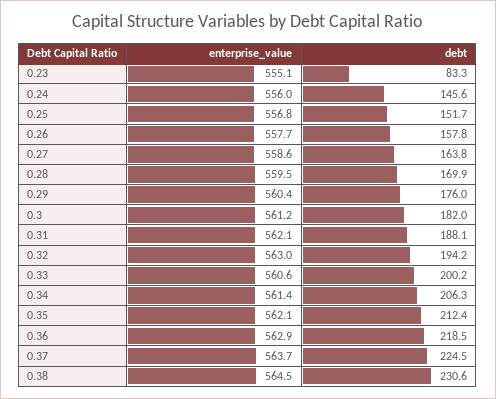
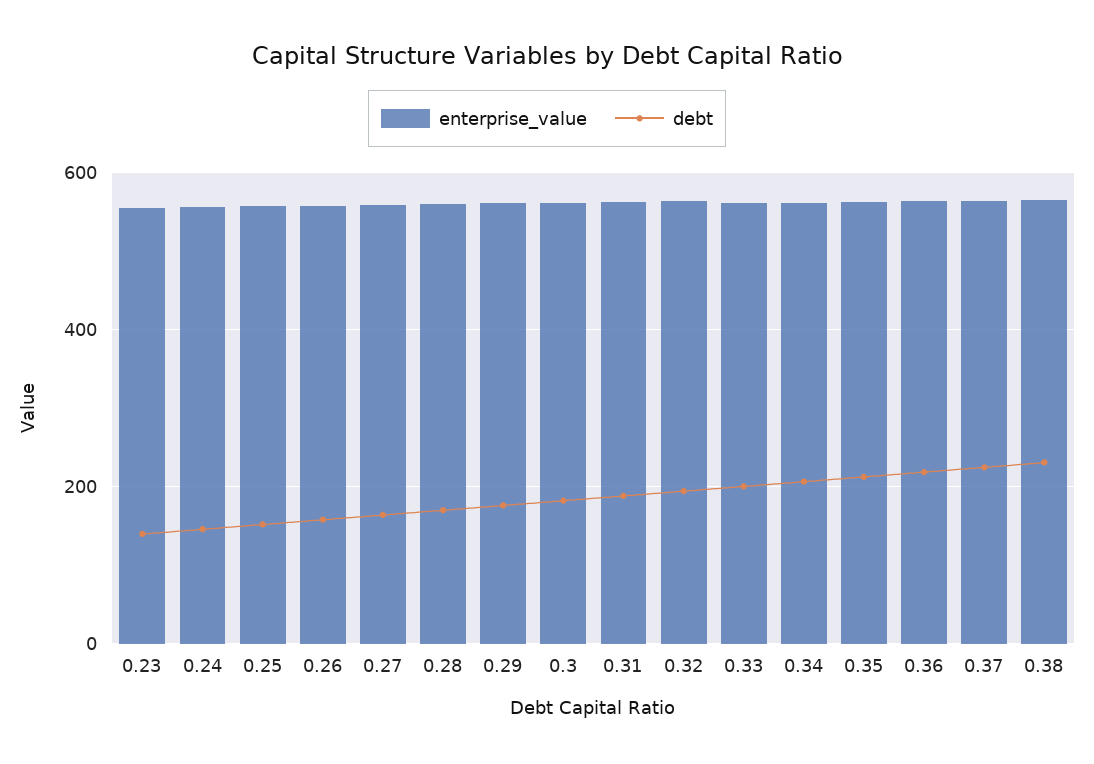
  {
    "enterprise_value": {
      "0.23": 555.1,
      "0.24": 556,
      "0.25": 556.8,
      "0.26": 557.7,
      "0.27": 558.6,
      "0.28": 559.5,
      "0.29": 560.4,
      "0.3": 561.2,
      "0.31": 562.1,
      "0.32": 563,
      "0.33": 560.6,
      "0.34": 561.4,
      "0.35": 562.1,
      "0.36": 562.9,
      "0.37": 563.7,
      "0.38": 564.5
    },
    "debt": {
-     "0.23": 83.3,
+     "0.23": 140,
      "0.24": 145.6,
      "0.25": 151.7,
      "0.26": 157.8,
      "0.27": 163.8,
      "0.28": 169.9,
      "0.29": 176,
      "0.3": 182,
      "0.31": 188.1,
      "0.32": 194.2,
      "0.33": 200.2,
      "0.34": 206.3,
      "0.35": 212.4,
      "0.36": 218.5,
      "0.37": 224.5,
      "0.38": 230.6
    }
  }

